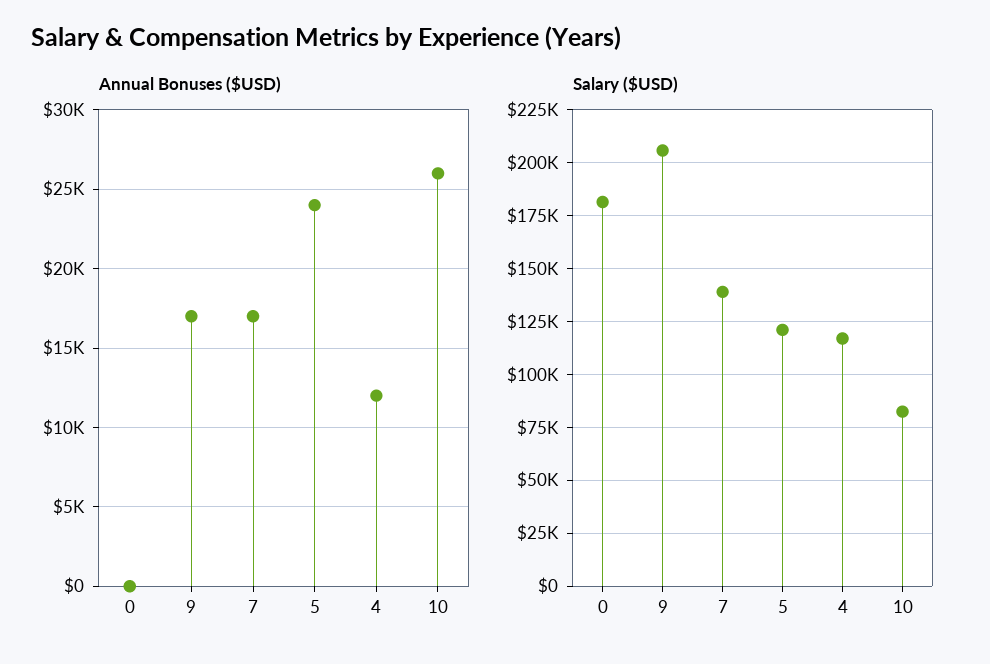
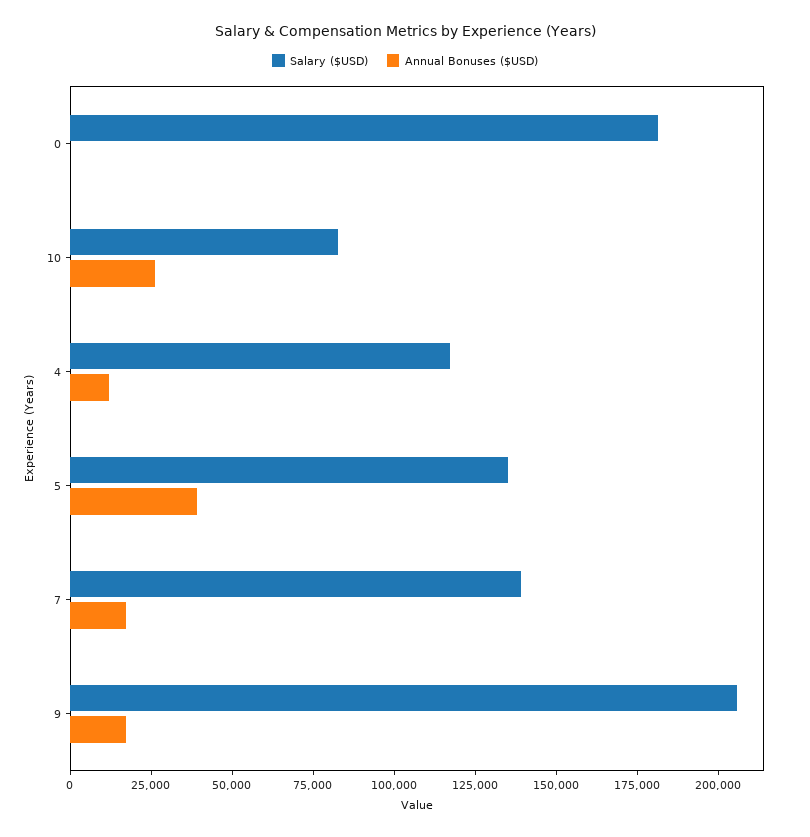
  {
    "Annual Bonuses ($USD)": {
      "0": 0,
      "9": 17000,
      "7": 17000,
-     "5": 24000,
+     "5": 40000,
      "4": 12000,
      "10": 26000
    },
    "Salary ($USD)": {
      "0": 180000,
      "9": 205000,
      "7": 140000,
-     "5": 120000,
+     "5": 135000,
      "4": 115000,
      "10": 80000
    }
  }

